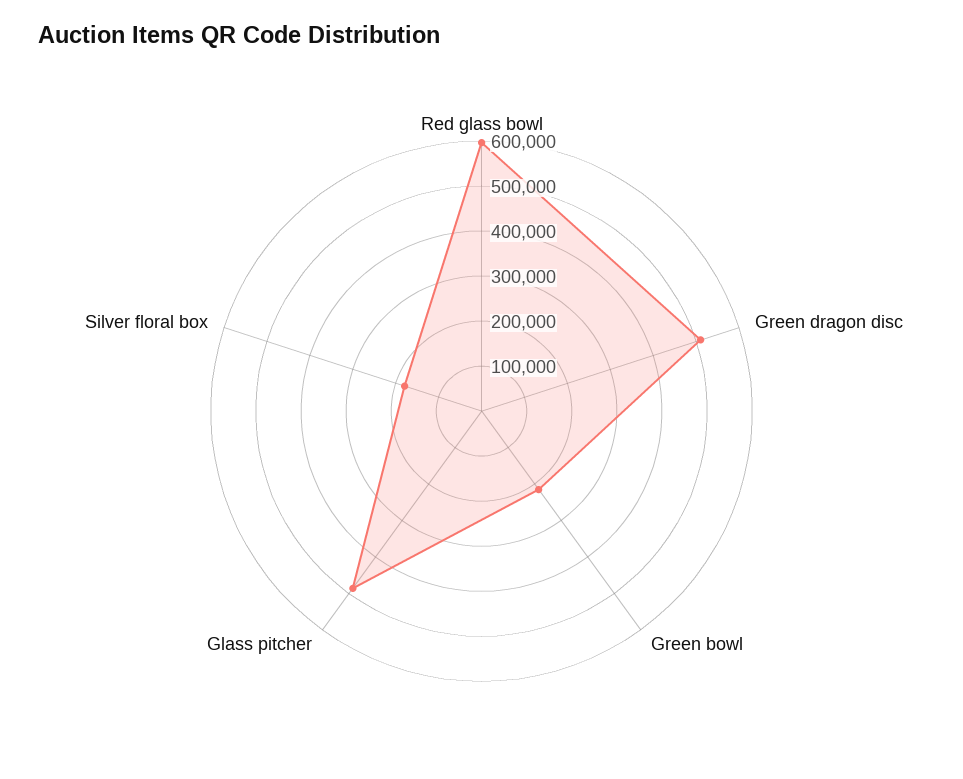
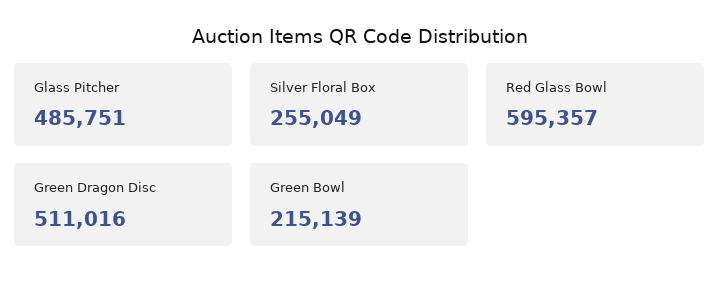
  {
    "Red glass bowl": 595357,
    "Green dragon disc": 511016,
    "Green bowl": 215139,
    "Glass pitcher": 485751,
-   "Silver floral box": 180000
+   "Silver floral box": 255049
  }

